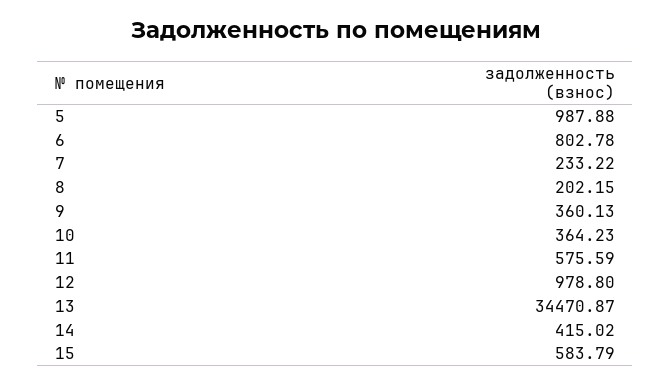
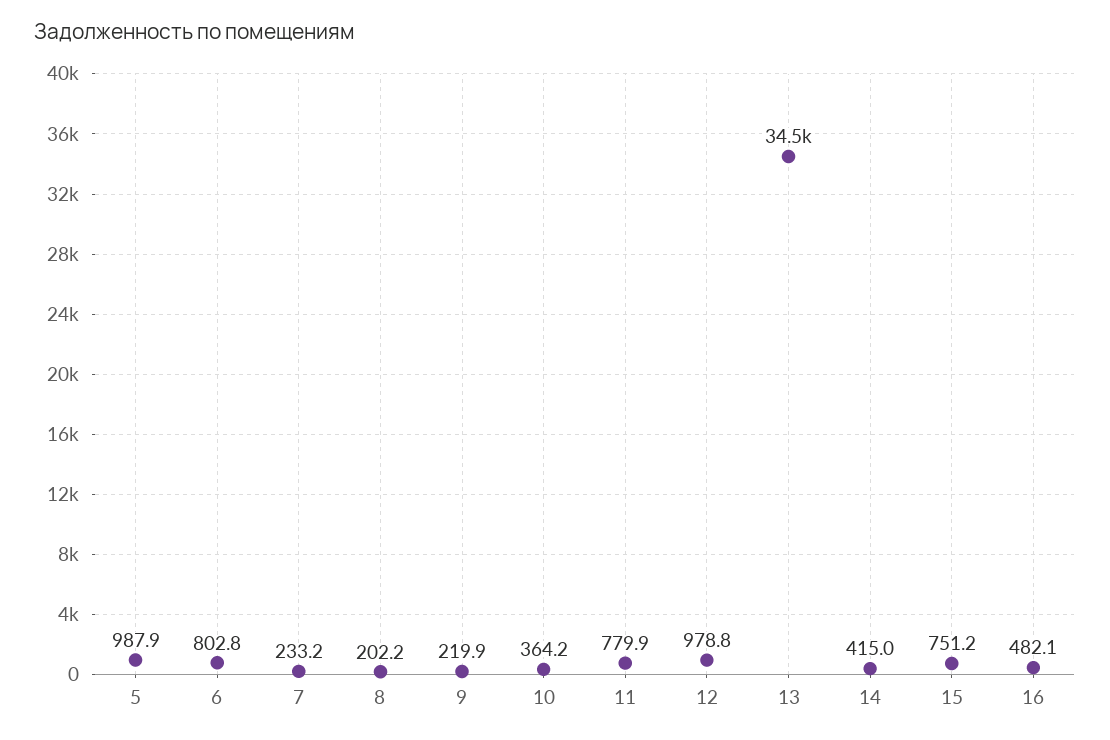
  {
    "5": 987.88,
    "6": 802.78,
    "7": 233.22,
    "8": 202.15,
-   "9": 360.13,
+   "9": 219.9,
    "10": 364.23,
-   "11": 575.59,
+   "11": 779.9,
    "12": 978.8,
    "13": 34470.87,
    "14": 415.02,
-   "15": 583.79
+   "15": 751.2,
+   "16": 482.1
  }

